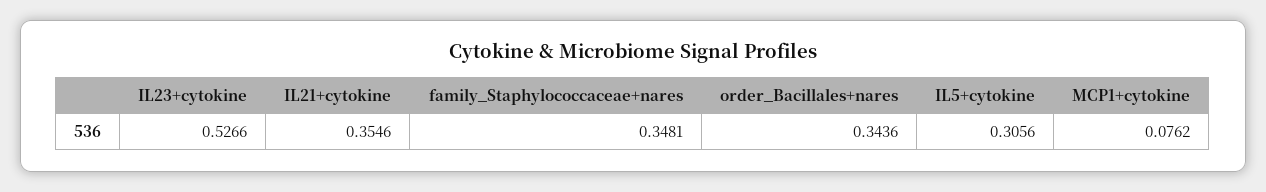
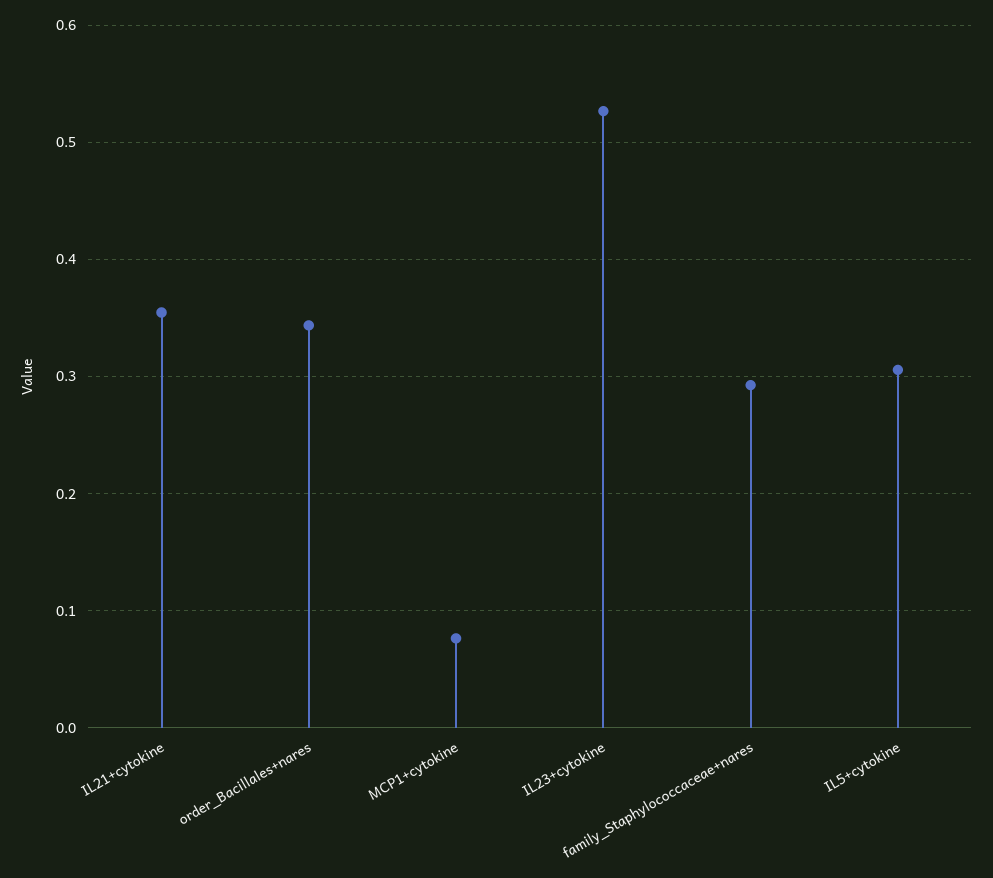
  {
    "IL23+cytokine": 0.5266,
    "IL21+cytokine": 0.3546,
-   "family_Staphylococcaceae+nares": 0.3481,
+   "family_Staphylococcaceae+nares": 0.29,
    "order_Bacillales+nares": 0.3436,
    "IL5+cytokine": 0.3056,
    "MCP1+cytokine": 0.0762
  }

